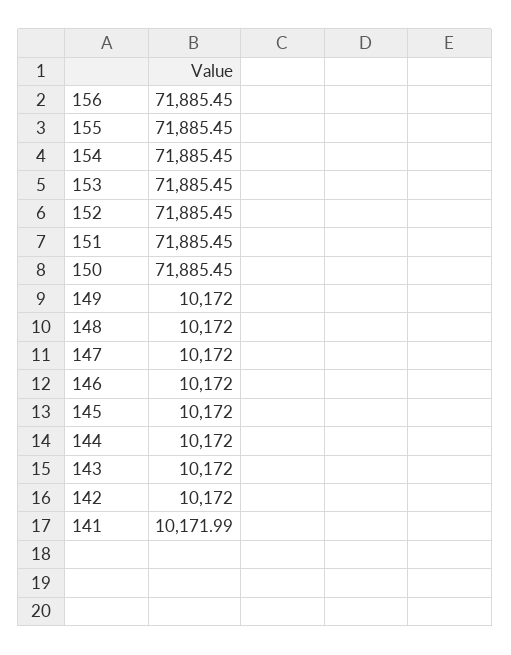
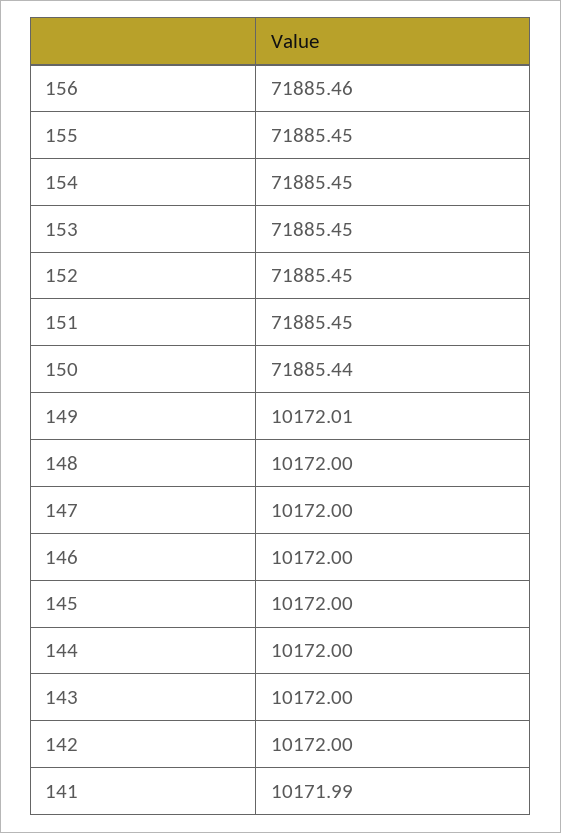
  {
-   "156": 71885.45,
+   "156": 71885.46,
    "155": 71885.45,
    "154": 71885.45,
    "153": 71885.45,
    "152": 71885.45,
    "151": 71885.45,
-   "150": 71885.45,
+   "150": 71885.44,
-   "149": 10172,
+   "149": 10172.01,
    "148": 10172,
    "147": 10172,
    "146": 10172,
    "145": 10172,
    "144": 10172,
    "143": 10172,
    "142": 10172,
    "141": 10171.99
  }

